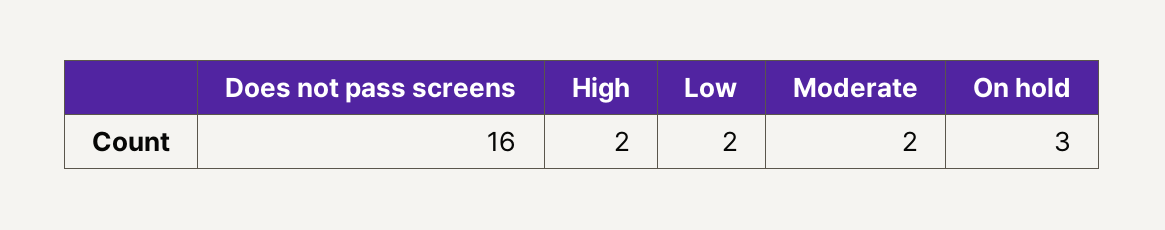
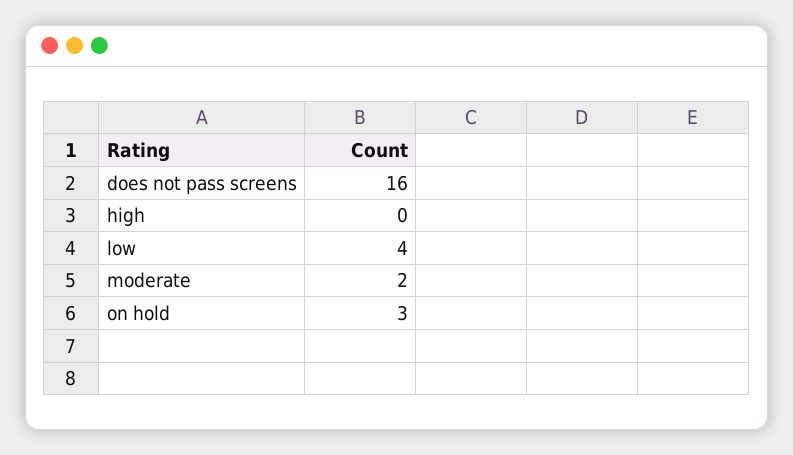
  {
    "Does not pass screens": 16,
-   "High": 2,
+   "High": 0,
-   "Low": 2,
+   "Low": 4,
    "Moderate": 2,
    "On hold": 3
  }

